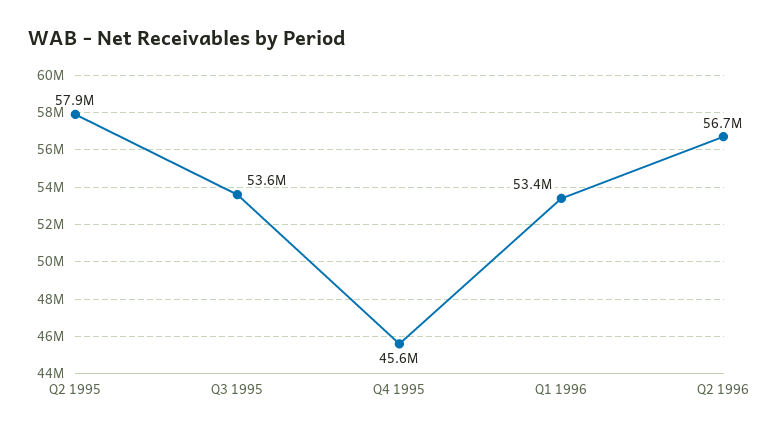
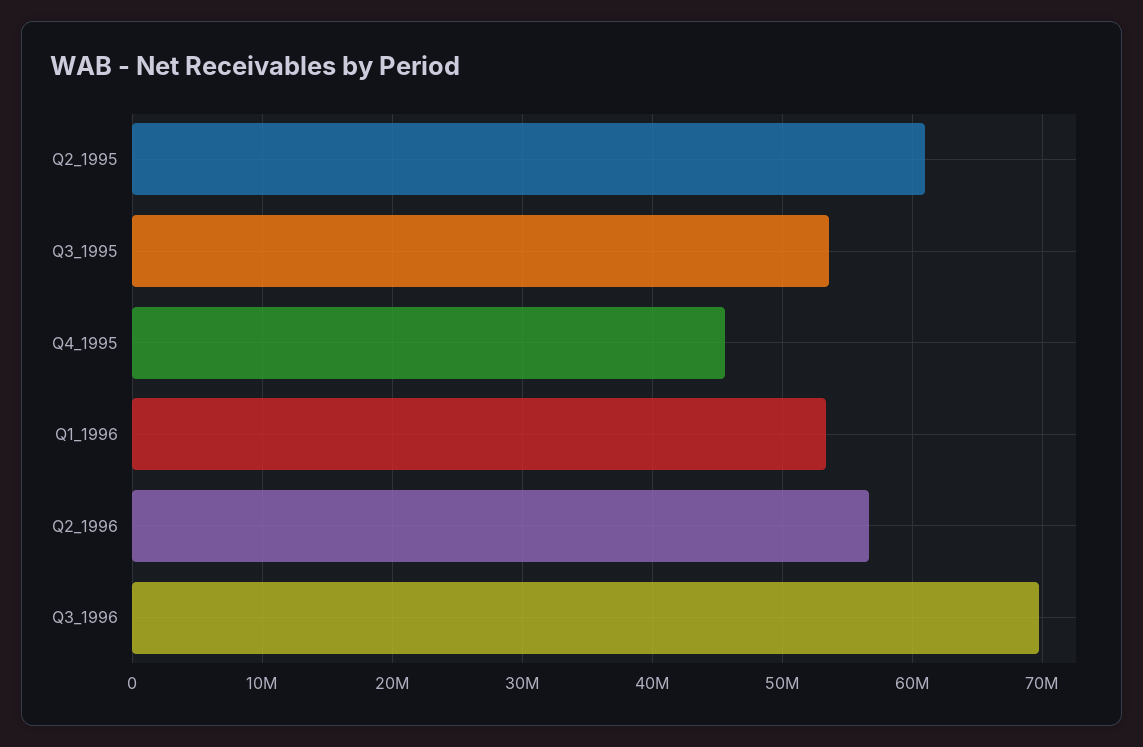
  {
-   "Q2 1995": 57900000,
+   "Q2 1995": 61000000,
    "Q3 1995": 53600000,
    "Q4 1995": 45600000,
    "Q1 1996": 53400000,
-   "Q2 1996": 56700000
+   "Q2 1996": 56700000,
+   "Q3_1996": 70000000
  }

